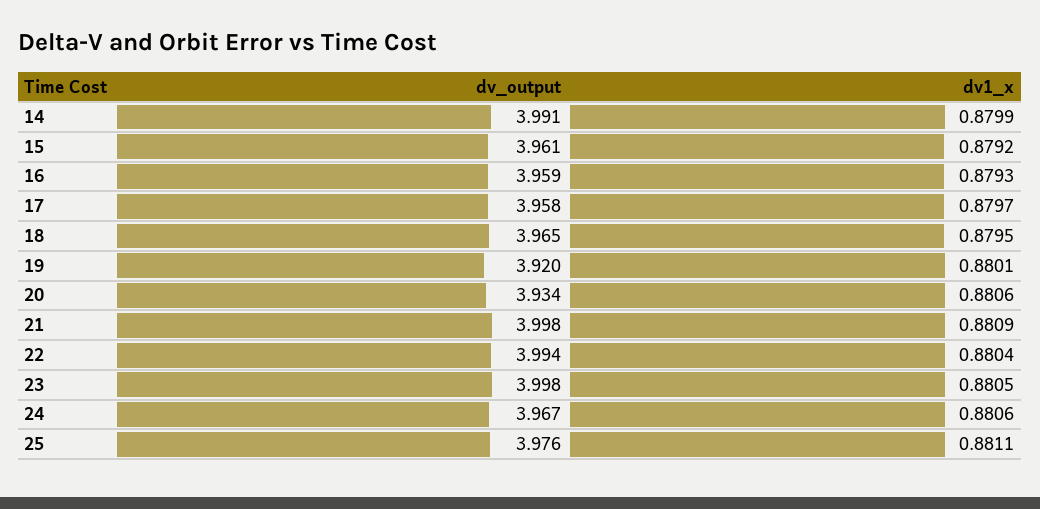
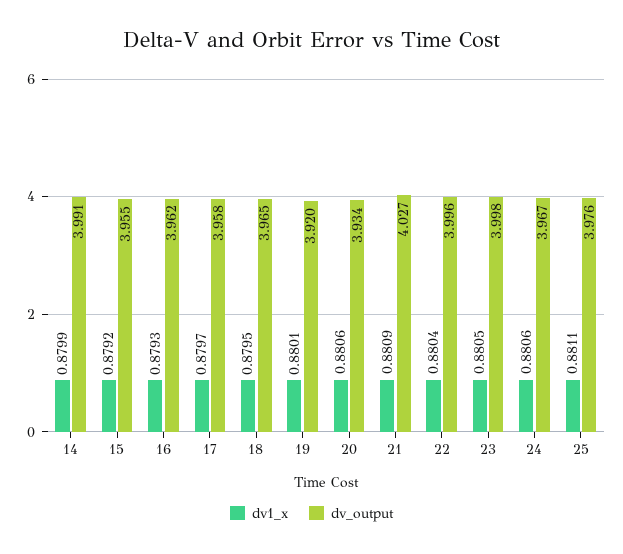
  {
    "dv_output": {
      "14": 3.991,
-     "15": 3.961,
+     "15": 3.955,
-     "16": 3.959,
+     "16": 3.962,
      "17": 3.958,
      "18": 3.965,
      "19": 3.92,
      "20": 3.934,
-     "21": 3.998,
+     "21": 4.027,
-     "22": 3.994,
+     "22": 3.996,
      "23": 3.998,
      "24": 3.967,
      "25": 3.976
    },
    "dv1_x": {
      "14": 0.8799,
      "15": 0.8792,
      "16": 0.8793,
      "17": 0.8797,
      "18": 0.8795,
      "19": 0.8801,
      "20": 0.8806,
      "21": 0.8809,
      "22": 0.8804,
      "23": 0.8805,
      "24": 0.8806,
      "25": 0.8811
    }
  }

